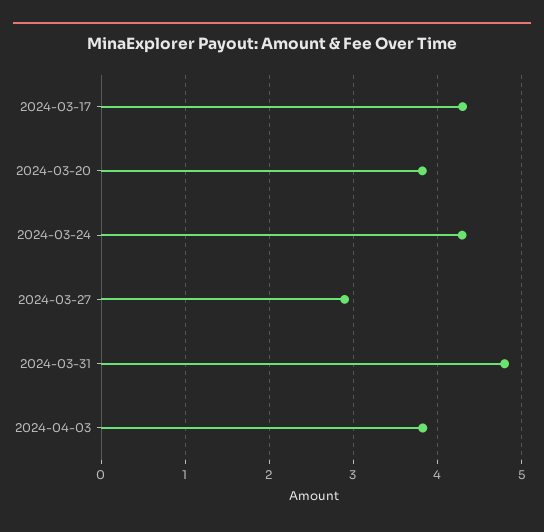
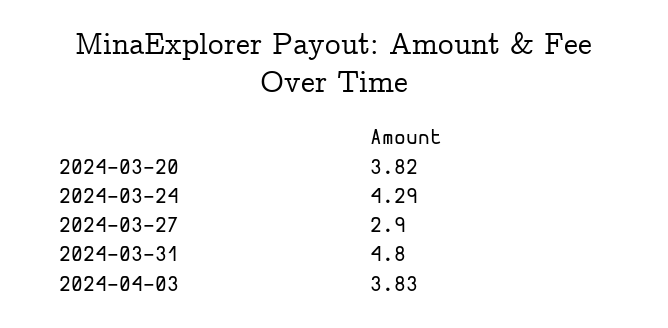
  {
-   "2024-03-17": 4.3,
    "2024-03-20": 3.82,
    "2024-03-24": 4.29,
    "2024-03-27": 2.9,
    "2024-03-31": 4.8,
    "2024-04-03": 3.83
  }

